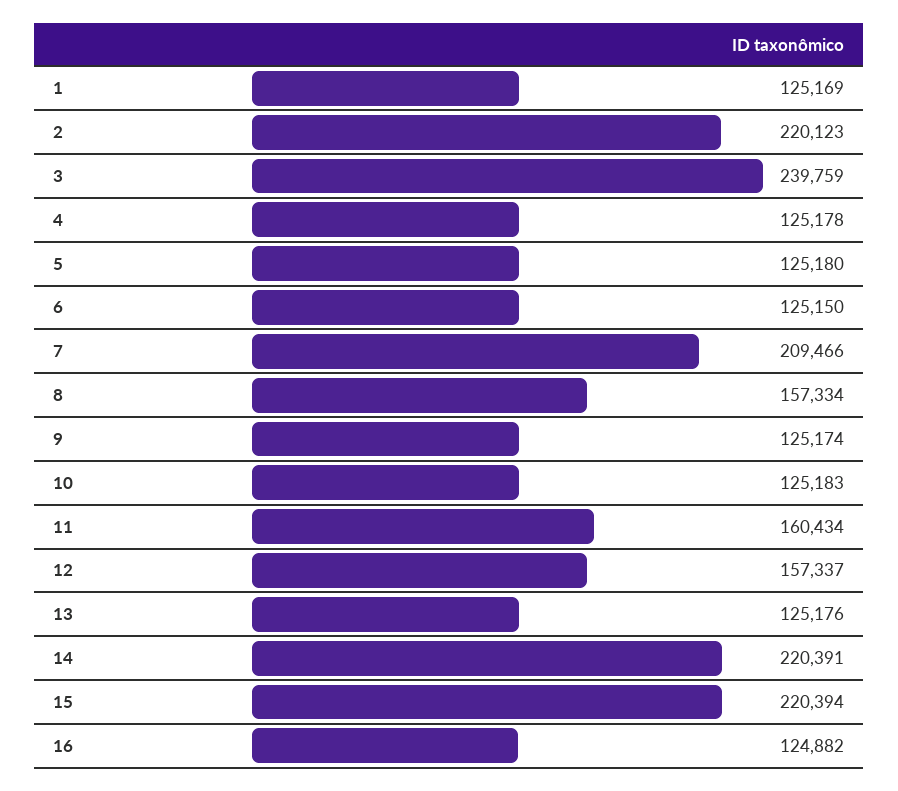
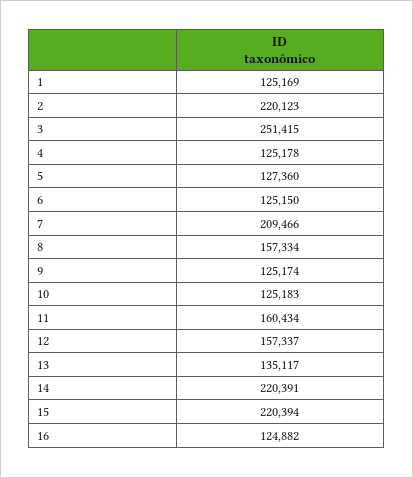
  {
    "1": 125169,
    "2": 220123,
-   "3": 239759,
+   "3": 251415,
    "4": 125178,
-   "5": 125180,
+   "5": 127360,
    "6": 125150,
    "7": 209466,
    "8": 157334,
    "9": 125174,
    "10": 125183,
    "11": 160434,
    "12": 157337,
-   "13": 125176,
+   "13": 135117,
    "14": 220391,
    "15": 220394,
    "16": 124882
  }

